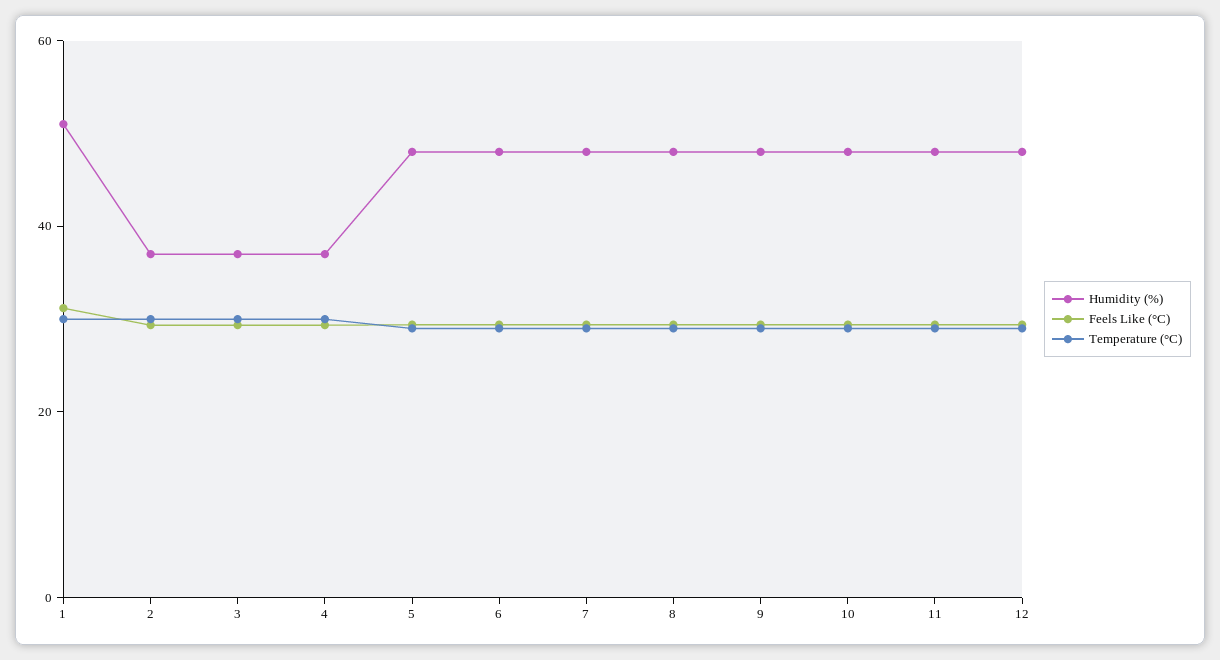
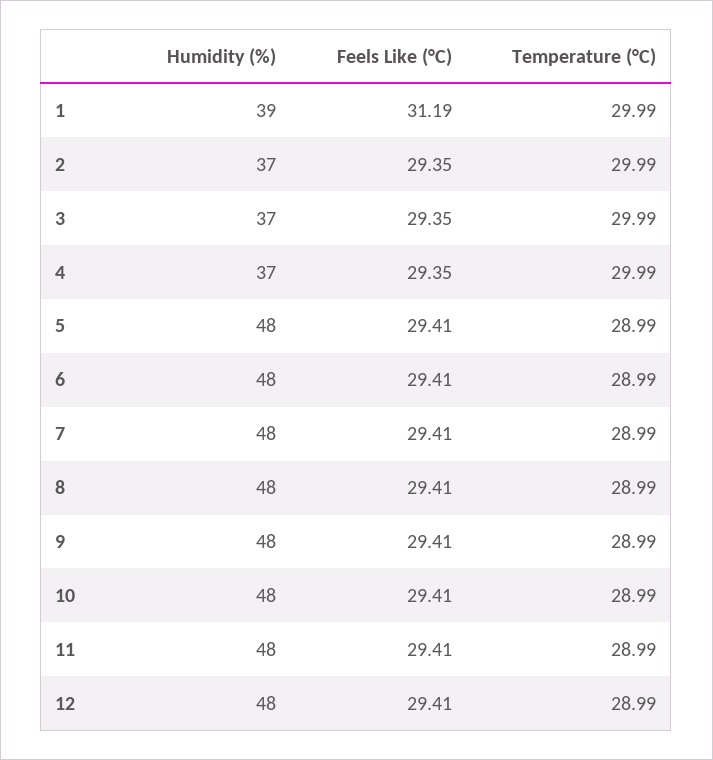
  {
    "Humidity (%)": {
-     "1": 50,
+     "1": 39,
      "2": 37,
      "3": 37,
      "4": 37,
      "5": 48,
      "6": 48,
      "7": 48,
      "8": 48,
      "9": 48,
      "10": 48,
      "11": 48,
      "12": 48
    },
    "Feels Like (°C)": {
      "1": 31.19,
      "2": 29.35,
      "3": 29.35,
      "4": 29.35,
      "5": 29.41,
      "6": 29.41,
      "7": 29.41,
      "8": 29.41,
      "9": 29.41,
      "10": 29.41,
      "11": 29.41,
      "12": 29.41
    },
    "Temperature (°C)": {
      "1": 29.99,
      "2": 29.99,
      "3": 29.99,
      "4": 29.99,
      "5": 28.99,
      "6": 28.99,
      "7": 28.99,
      "8": 28.99,
      "9": 28.99,
      "10": 28.99,
      "11": 28.99,
      "12": 28.99
    }
  }

